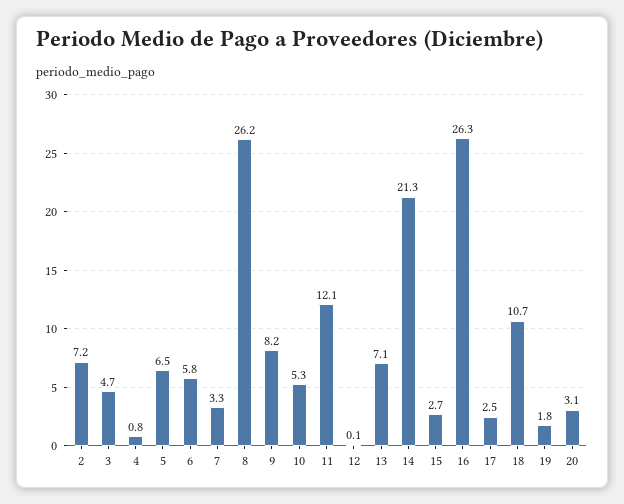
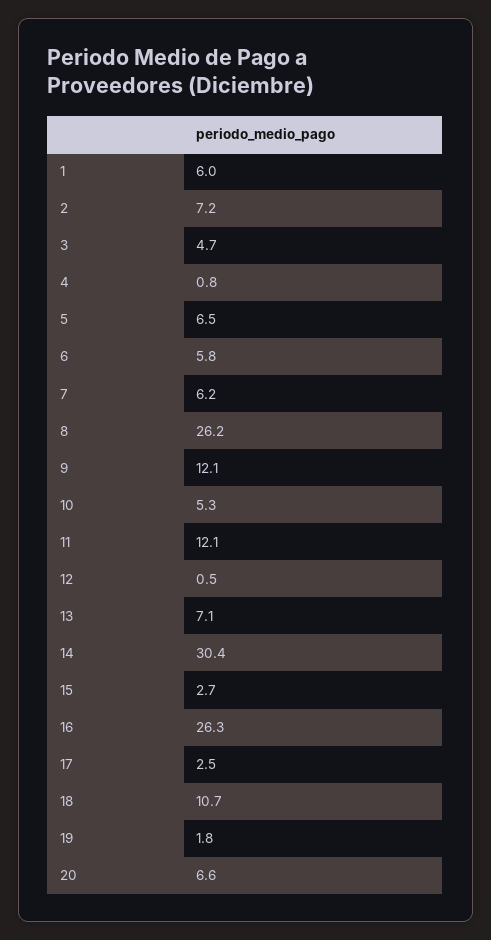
  {
    "2": 7.2,
    "3": 4.7,
    "4": 0.8,
    "5": 6.5,
    "6": 5.8,
-   "7": 3.3,
+   "7": 6.2,
    "8": 26.2,
-   "9": 8.2,
+   "9": 12.1,
    "10": 5.3,
    "11": 12.1,
-   "12": 0.1,
+   "12": 0.5,
    "13": 7.1,
-   "14": 21.3,
+   "14": 30.4,
    "15": 2.7,
    "16": 26.3,
    "17": 2.5,
    "18": 10.7,
    "19": 1.8,
-   "20": 3.1
+   "20": 6.6,
+   "1": 6
  }

